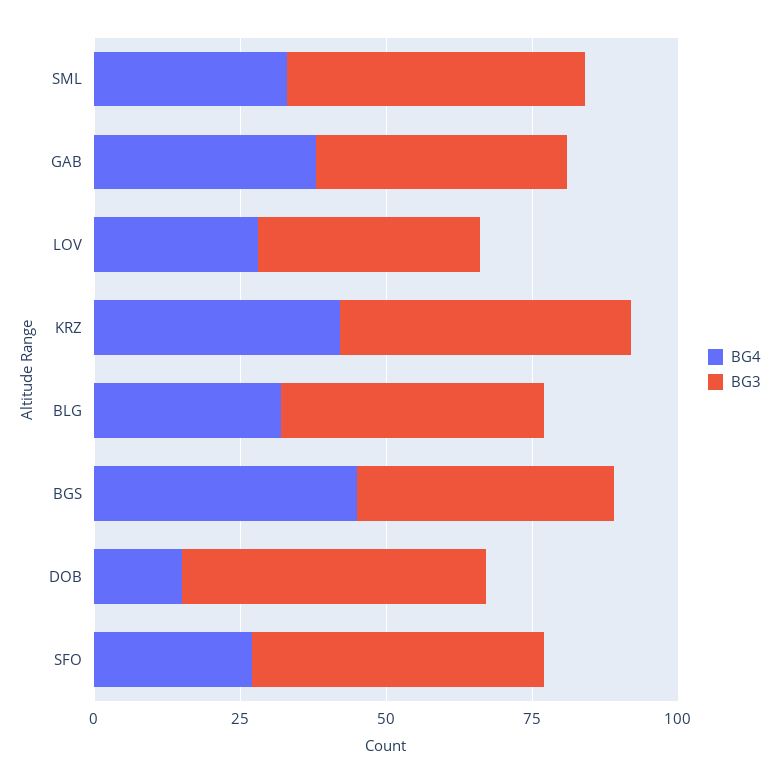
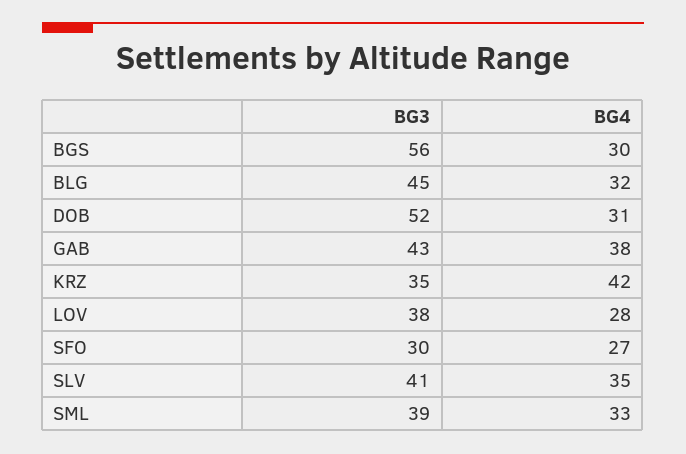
  {
    "BG4": {
      "SML": 33,
      "GAB": 38,
      "LOV": 28,
      "KRZ": 42,
      "BLG": 32,
-     "BGS": 45,
+     "BGS": 30,
-     "DOB": 15,
+     "DOB": 31,
-     "SFO": 27
+     "SFO": 27,
+     "SLV": 35
    },
    "BG3": {
-     "SML": 50,
+     "SML": 39,
      "GAB": 43,
      "LOV": 38,
-     "KRZ": 50,
+     "KRZ": 35,
      "BLG": 45,
-     "BGS": 45,
+     "BGS": 56,
      "DOB": 52,
-     "SFO": 50
+     "SFO": 30,
+     "SLV": 41
    }
  }

